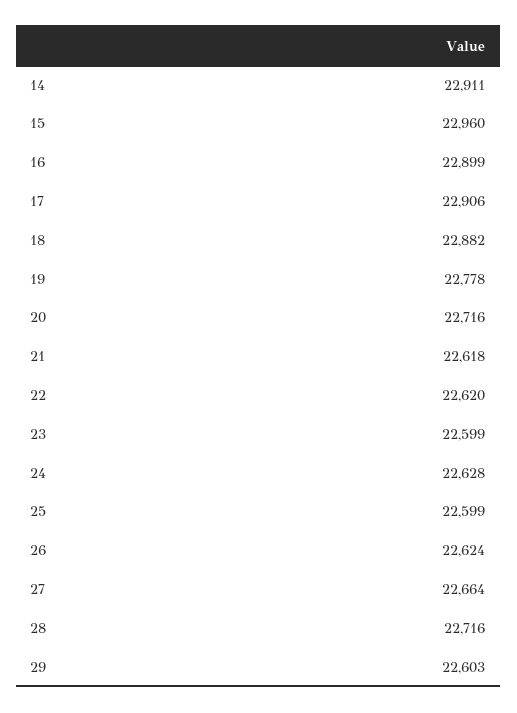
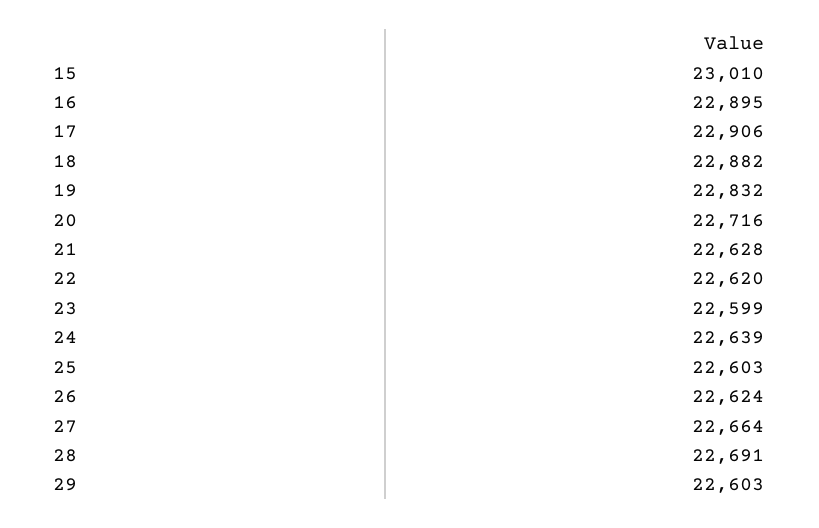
  {
-   "14": 22911,
-   "15": 22960,
+   "15": 23010,
-   "16": 22899,
+   "16": 22895,
    "17": 22906,
    "18": 22882,
-   "19": 22778,
+   "19": 22832,
    "20": 22716,
-   "21": 22618,
+   "21": 22628,
    "22": 22620,
    "23": 22599,
-   "24": 22628,
+   "24": 22639,
-   "25": 22599,
+   "25": 22603,
    "26": 22624,
    "27": 22664,
-   "28": 22716,
+   "28": 22691,
    "29": 22603
  }

